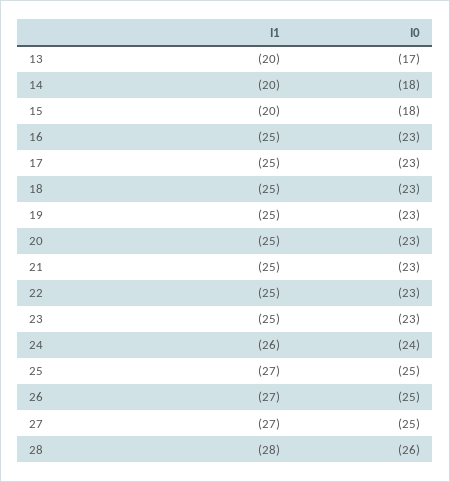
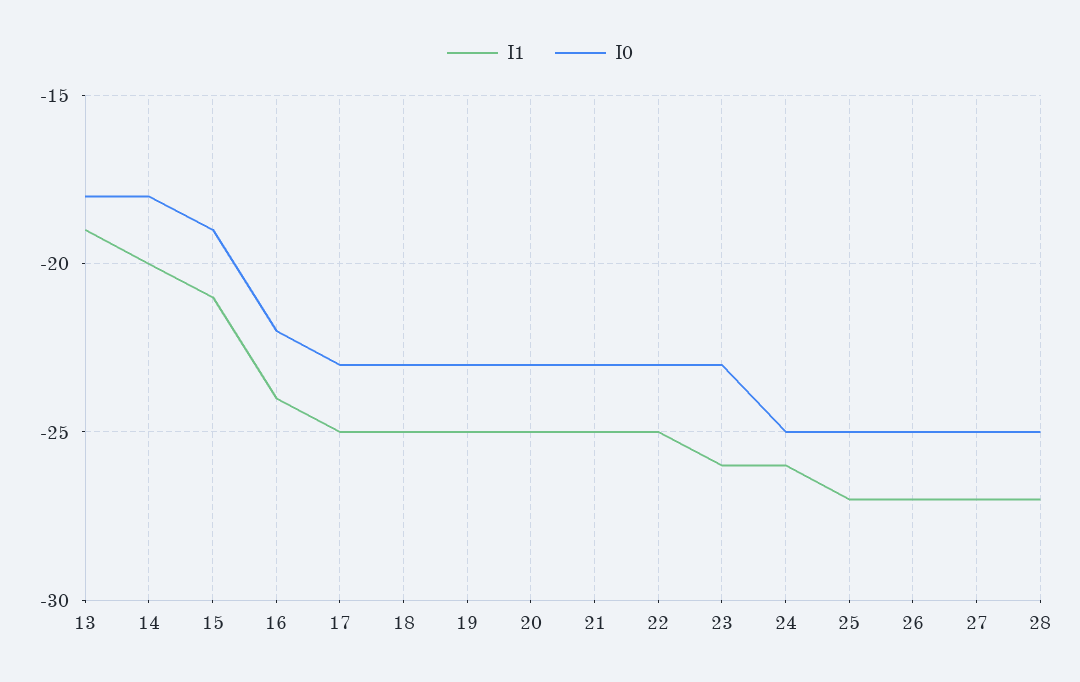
  {
    "I1": {
-     "13": -20,
+     "13": -19,
      "14": -20,
-     "15": -20,
+     "15": -21,
-     "16": -25,
+     "16": -24,
      "17": -25,
      "18": -25,
      "19": -25,
      "20": -25,
      "21": -25,
      "22": -25,
-     "23": -25,
+     "23": -26,
      "24": -26,
      "25": -27,
      "26": -27,
      "27": -27,
-     "28": -28
+     "28": -27
    },
    "I0": {
-     "13": -17,
+     "13": -18,
      "14": -18,
-     "15": -18,
+     "15": -19,
-     "16": -23,
+     "16": -22,
      "17": -23,
      "18": -23,
      "19": -23,
      "20": -23,
      "21": -23,
      "22": -23,
      "23": -23,
-     "24": -24,
+     "24": -25,
      "25": -25,
      "26": -25,
      "27": -25,
-     "28": -26
+     "28": -25
    }
  }

